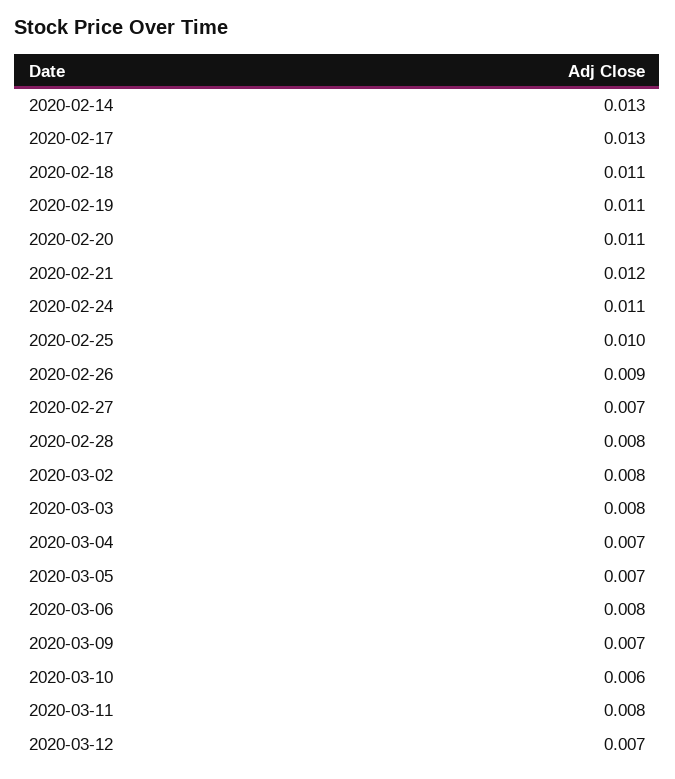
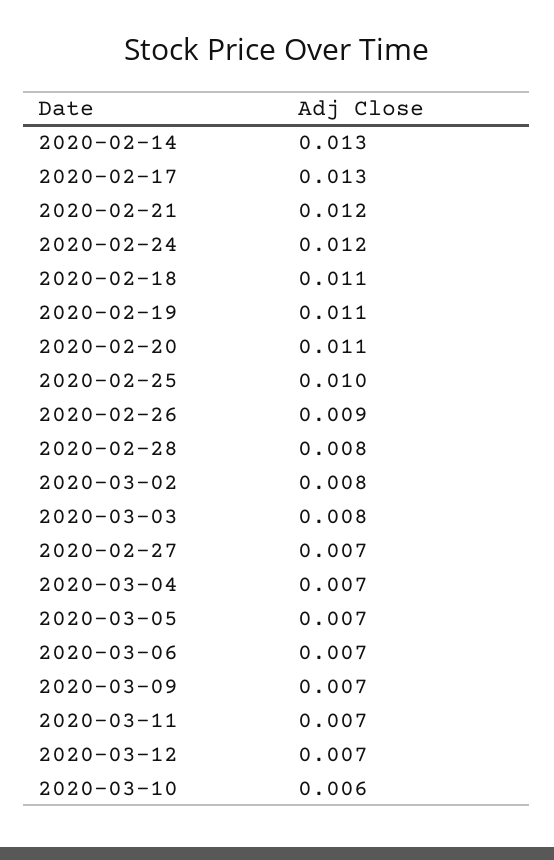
  {
    "2020-02-14": 0.013,
    "2020-02-17": 0.013,
    "2020-02-18": 0.011,
    "2020-02-19": 0.011,
    "2020-02-20": 0.011,
    "2020-02-21": 0.012,
-   "2020-02-24": 0.011,
+   "2020-02-24": 0.012,
    "2020-02-25": 0.01,
    "2020-02-26": 0.009,
    "2020-02-27": 0.007,
    "2020-02-28": 0.008,
    "2020-03-02": 0.008,
    "2020-03-03": 0.008,
    "2020-03-04": 0.007,
    "2020-03-05": 0.007,
-   "2020-03-06": 0.008,
+   "2020-03-06": 0.007,
    "2020-03-09": 0.007,
    "2020-03-10": 0.006,
-   "2020-03-11": 0.008,
+   "2020-03-11": 0.007,
    "2020-03-12": 0.007
  }

